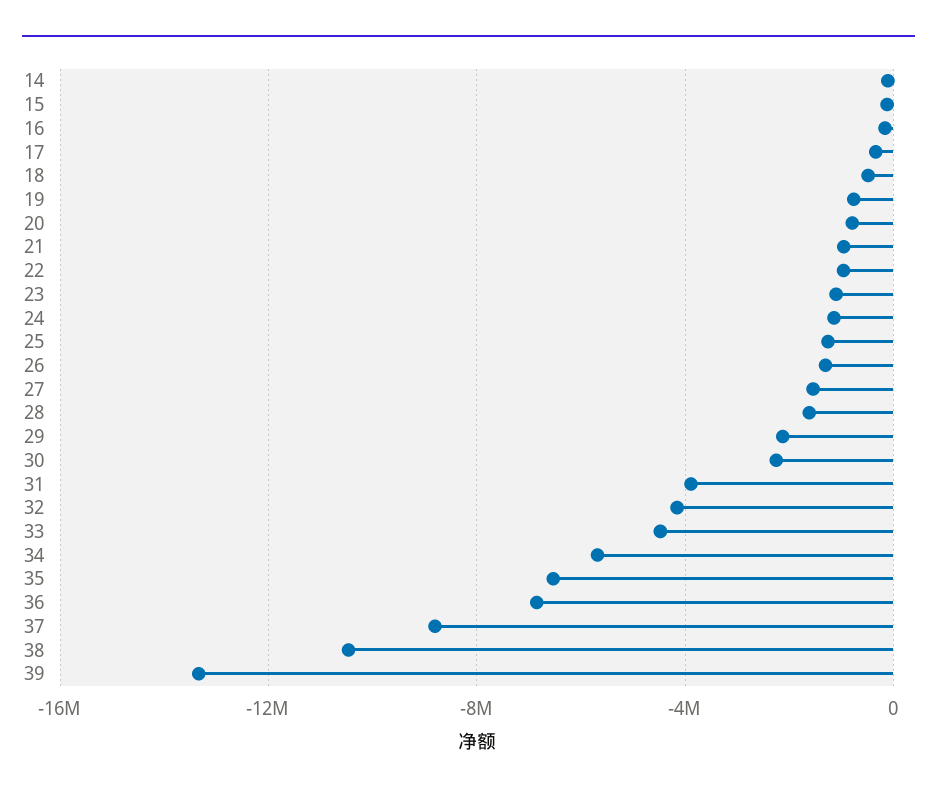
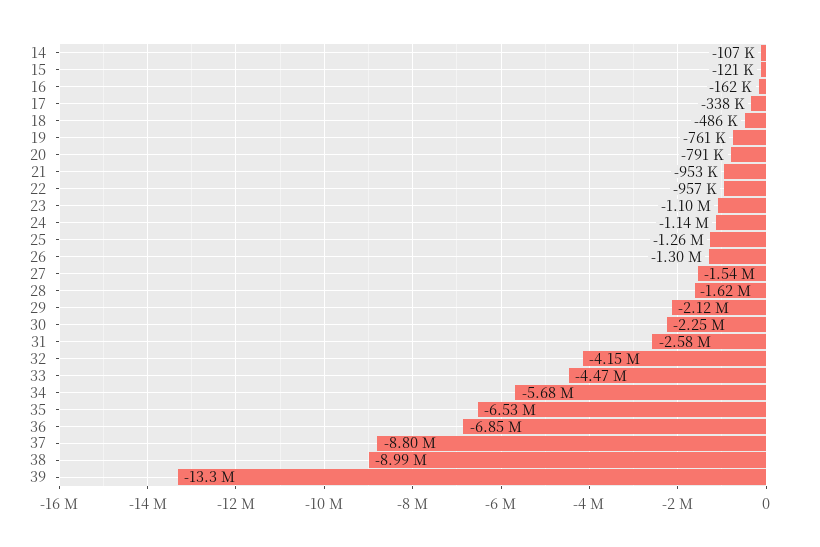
  {
    "14": -107000,
    "15": -121000,
    "16": -162000,
    "17": -338000,
    "18": -486000,
    "19": -761000,
    "20": -791000,
    "21": -953000,
    "22": -957000,
    "23": -1100000,
    "24": -1140000,
    "25": -1260000,
    "26": -1300000,
    "27": -1540000,
    "28": -1620000,
    "29": -2120000,
    "30": -2250000,
-   "31": -4000000,
+   "31": -2580000,
    "32": -4150000,
    "33": -4470000,
    "34": -5680000,
    "35": -6530000,
    "36": -6850000,
    "37": -8800000,
-   "38": -10500000,
+   "38": -8990000,
    "39": -13300000
  }

